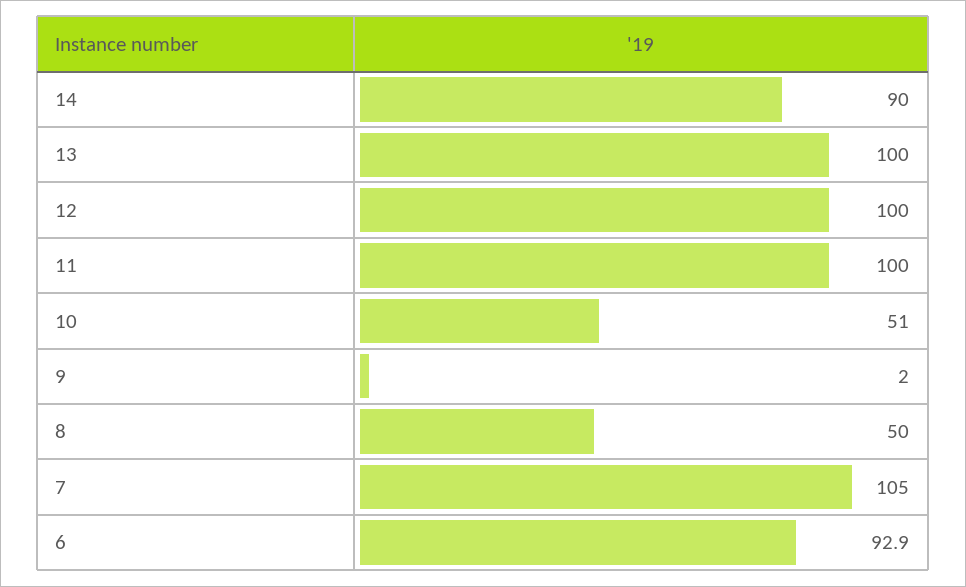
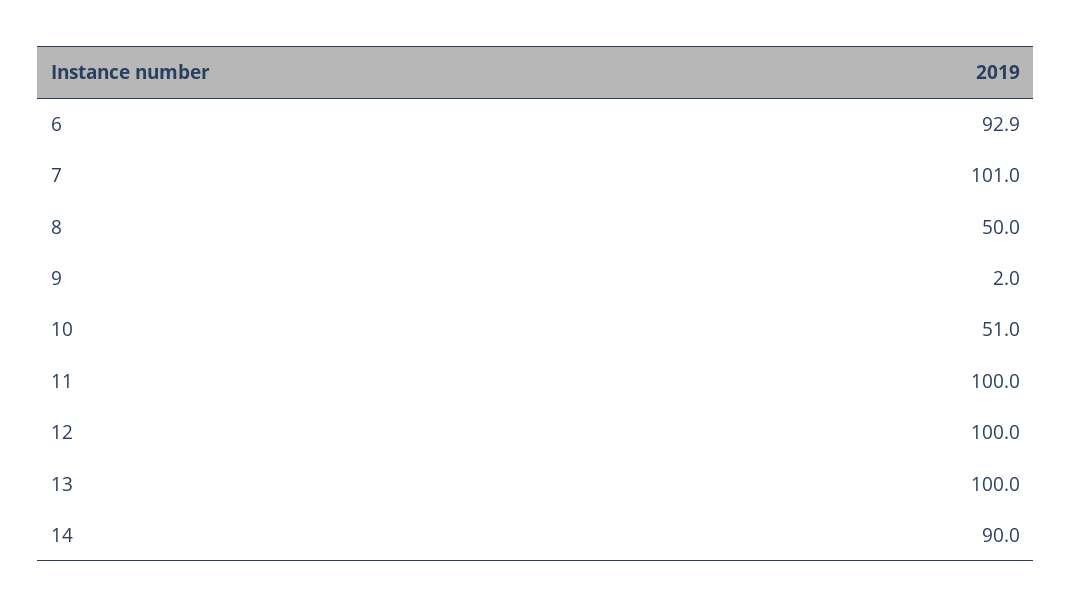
  {
    "14": 90,
    "13": 100,
    "12": 100,
    "11": 100,
    "10": 51,
    "9": 2,
    "8": 50,
-   "7": 105,
+   "7": 101,
    "6": 92.9
  }

